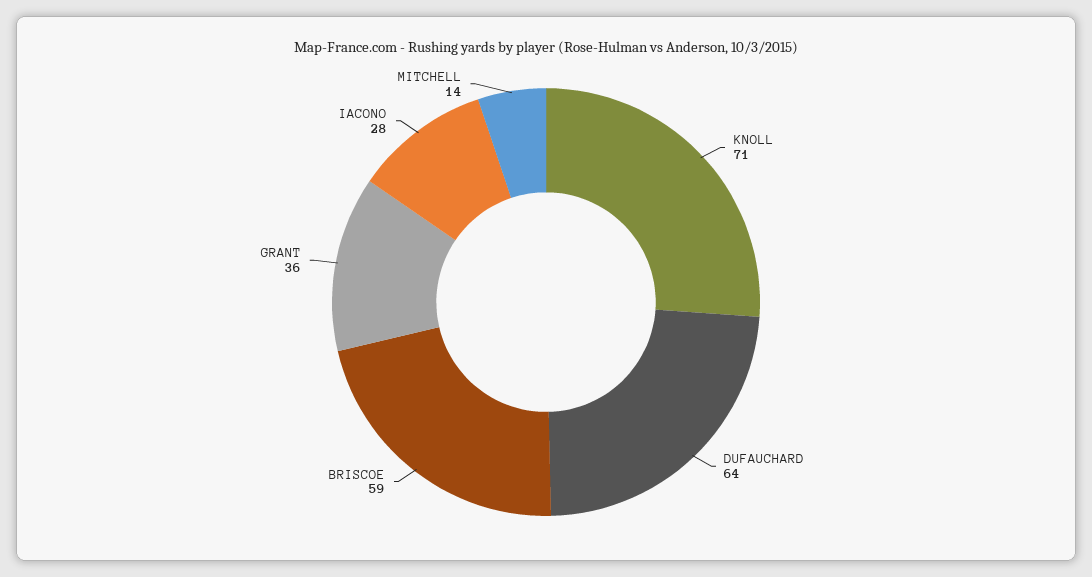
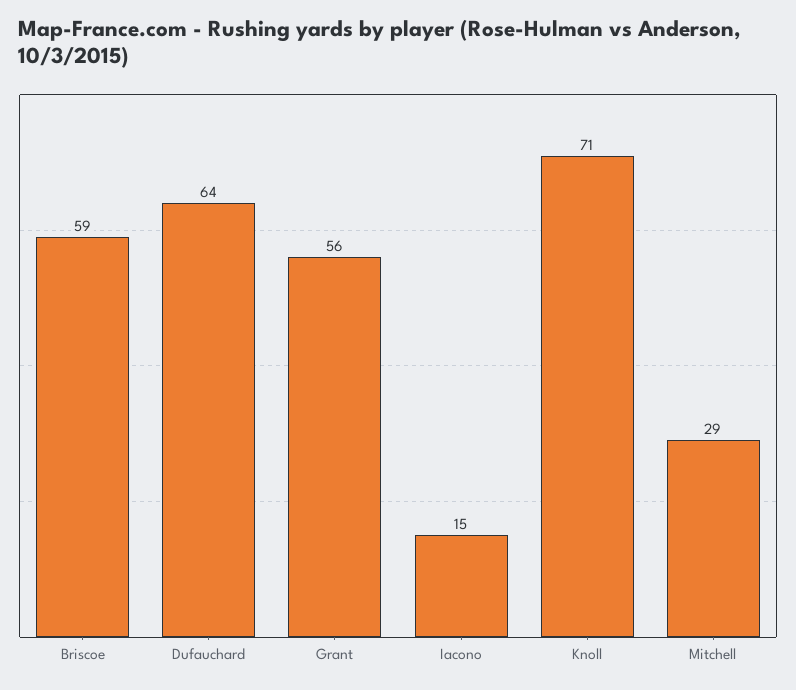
  {
    "KNOLL": 71,
    "DUFAUCHARD": 64,
    "BRISCOE": 59,
-   "GRANT": 36,
+   "GRANT": 56,
-   "IACONO": 28,
+   "IACONO": 15,
-   "MITCHELL": 14
+   "MITCHELL": 29
  }

